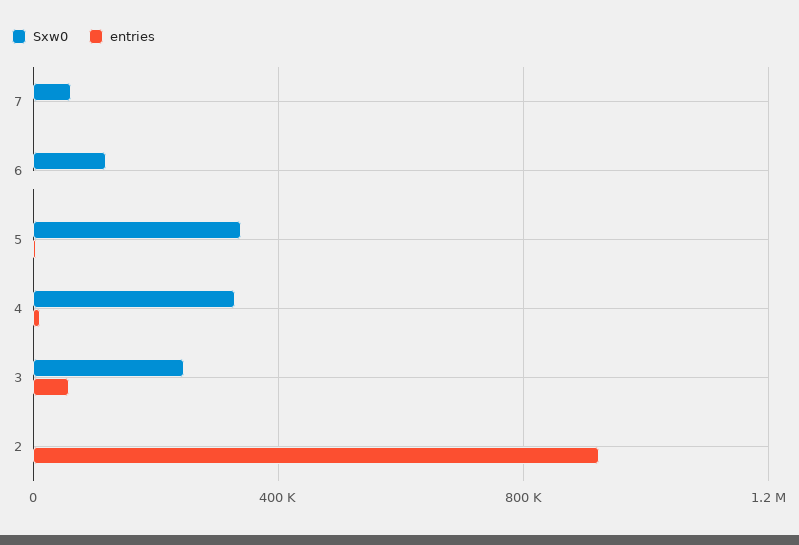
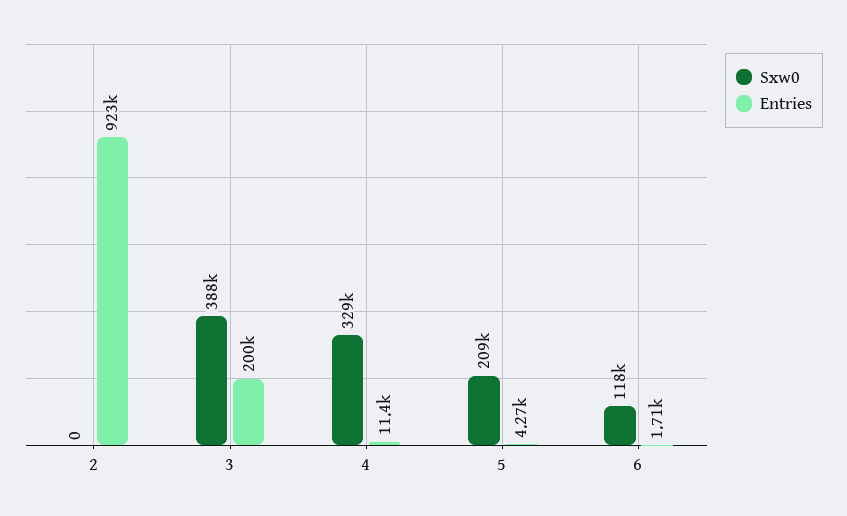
  {
    "Sxw0": {
-     "7": 50000,
      "6": 118000,
-     "5": 350000,
+     "5": 209000,
      "4": 329000,
-     "3": 250000,
+     "3": 388000,
      "2": 0
    },
    "entries": {
-     "7": 0,
      "6": 1710,
      "5": 4270,
      "4": 11400,
-     "3": 50000,
+     "3": 200000,
      "2": 923000
    }
  }

